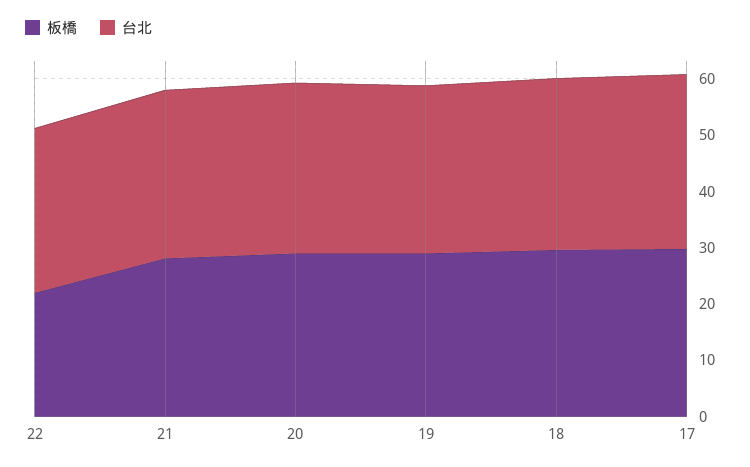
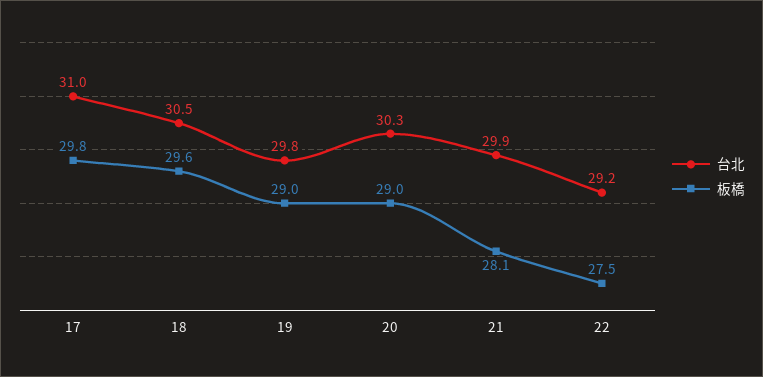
  {
    "板橋": {
-     "22": 22,
+     "22": 27.5,
      "21": 28.1,
      "20": 29,
      "19": 29,
      "18": 29.6,
      "17": 29.8
    },
    "台北": {
      "22": 29.2,
      "21": 29.9,
      "20": 30.3,
      "19": 29.8,
      "18": 30.5,
      "17": 31
    }
  }

